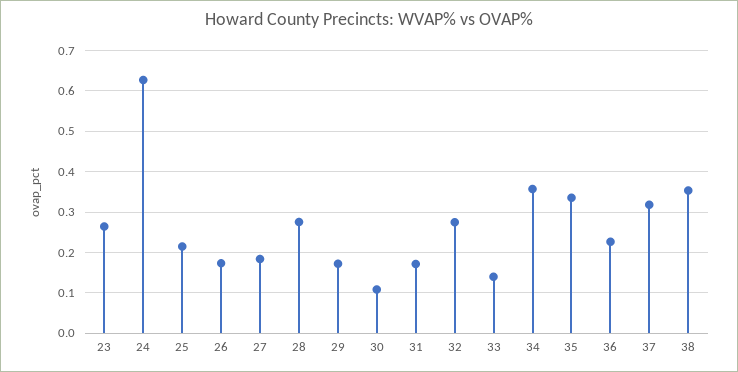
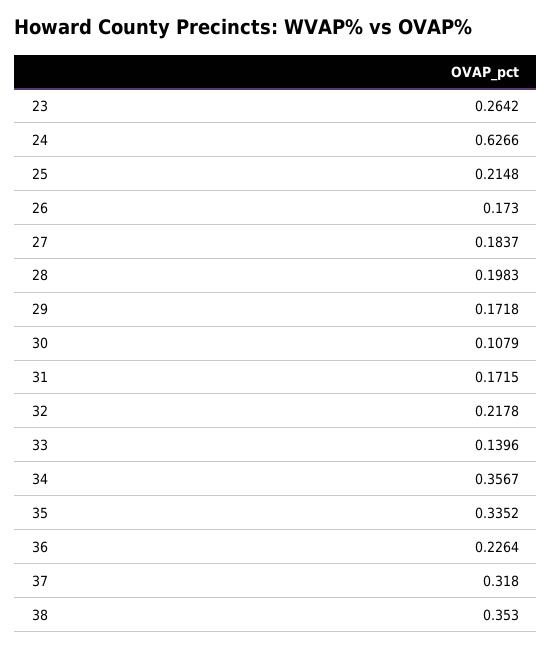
  {
    "23": 0.2642,
    "24": 0.6266,
    "25": 0.2148,
    "26": 0.173,
    "27": 0.1837,
-   "28": 0.28,
+   "28": 0.1983,
    "29": 0.1718,
    "30": 0.1079,
    "31": 0.1715,
-   "32": 0.28,
+   "32": 0.2178,
    "33": 0.1396,
    "34": 0.3567,
    "35": 0.3352,
    "36": 0.2264,
    "37": 0.318,
    "38": 0.353
  }

